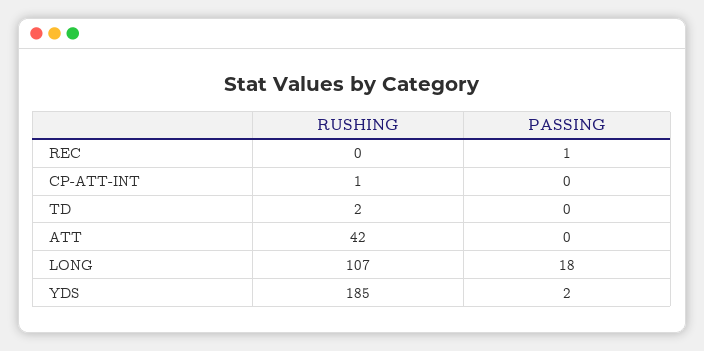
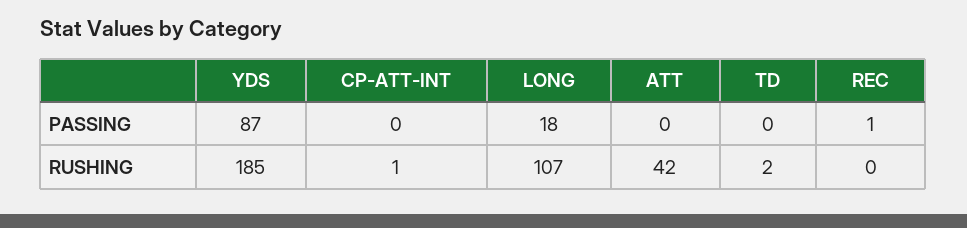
  {
    "RUSHING": {
      "REC": 0,
      "CP-ATT-INT": 1,
      "TD": 2,
      "ATT": 42,
      "LONG": 107,
      "YDS": 185
    },
    "PASSING": {
      "REC": 1,
      "CP-ATT-INT": 0,
      "TD": 0,
      "ATT": 0,
      "LONG": 18,
-     "YDS": 2
+     "YDS": 87
    }
  }

